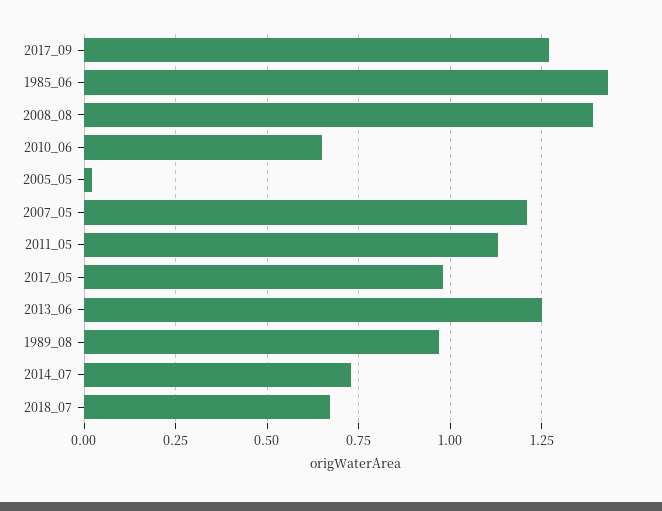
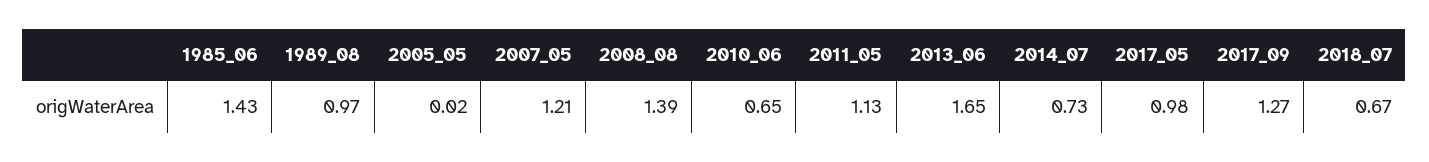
  {
    "2017_09": 1.27,
    "1985_06": 1.43,
    "2008_08": 1.39,
    "2010_06": 0.65,
    "2005_05": 0.02,
    "2007_05": 1.21,
    "2011_05": 1.13,
    "2017_05": 0.98,
-   "2013_06": 1.25,
+   "2013_06": 1.65,
    "1989_08": 0.97,
    "2014_07": 0.73,
    "2018_07": 0.67
  }

